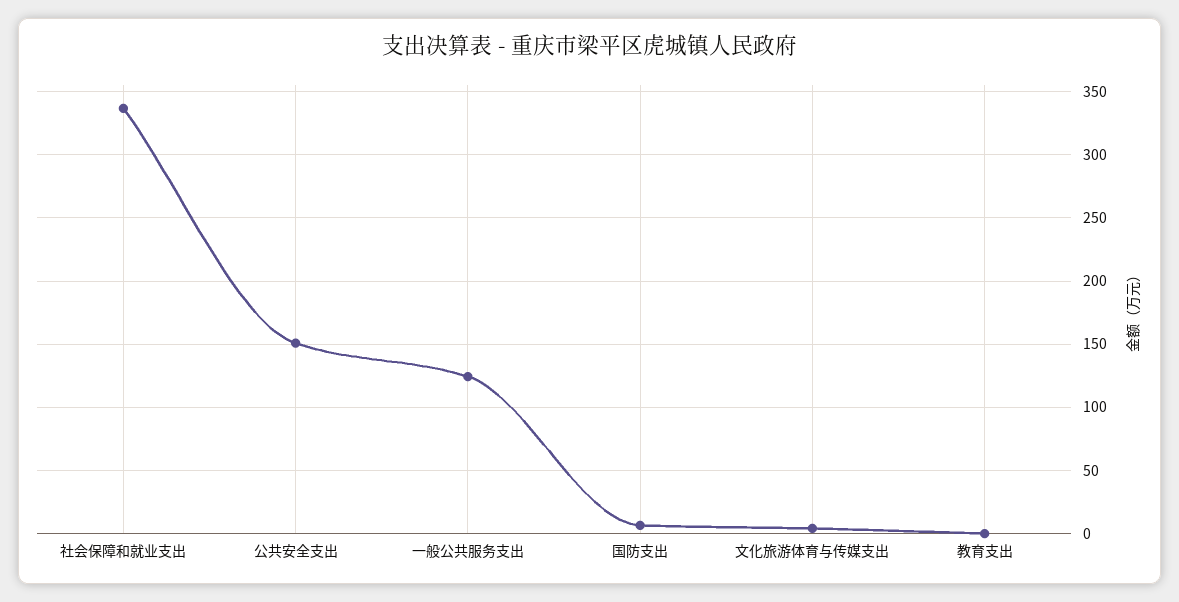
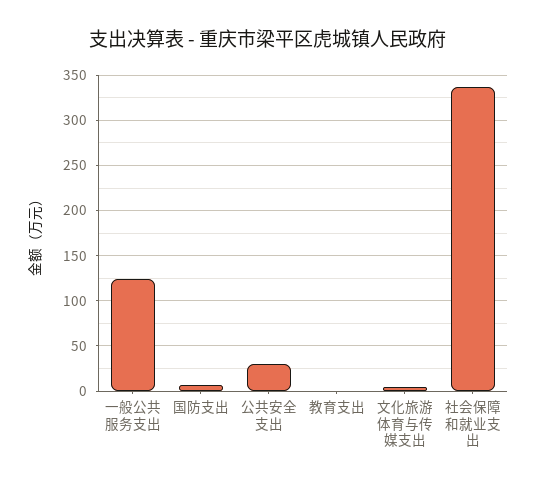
  {
    "社会保障和就业支出": 335,
-   "公共安全支出": 150,
+   "公共安全支出": 30,
    "一般公共服务支出": 125,
    "国防支出": 5,
    "文化旅游体育与传媒支出": 5,
    "教育支出": 0
  }

